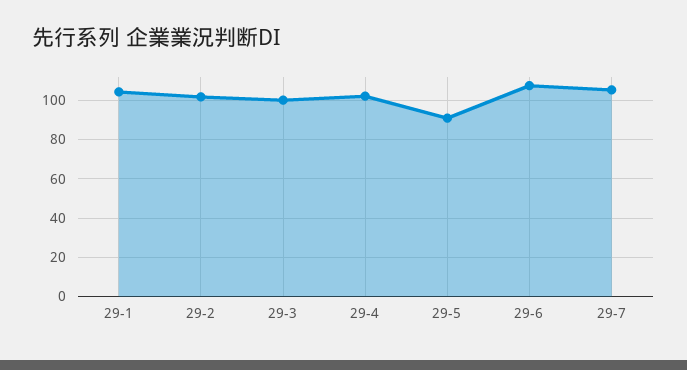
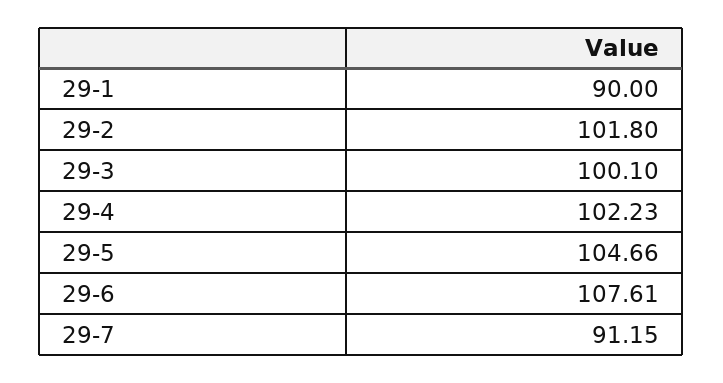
  {
-   "29-1": 105,
+   "29-1": 90,
    "29-2": 101.8,
    "29-3": 100.1,
    "29-4": 102.23,
-   "29-5": 90,
+   "29-5": 104.66,
    "29-6": 107.61,
-   "29-7": 105
+   "29-7": 91.15
  }

